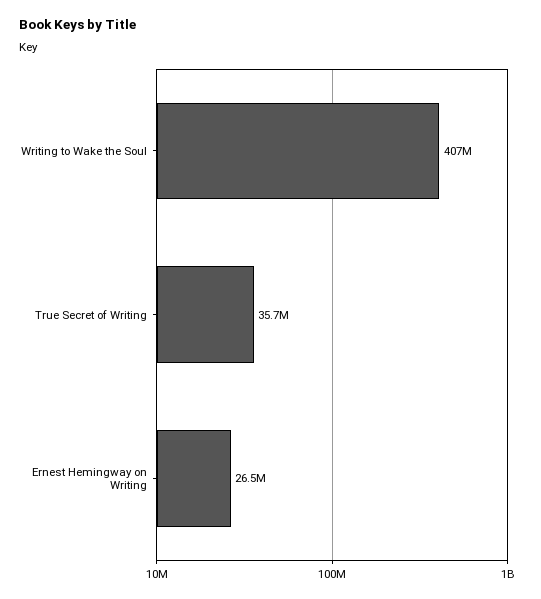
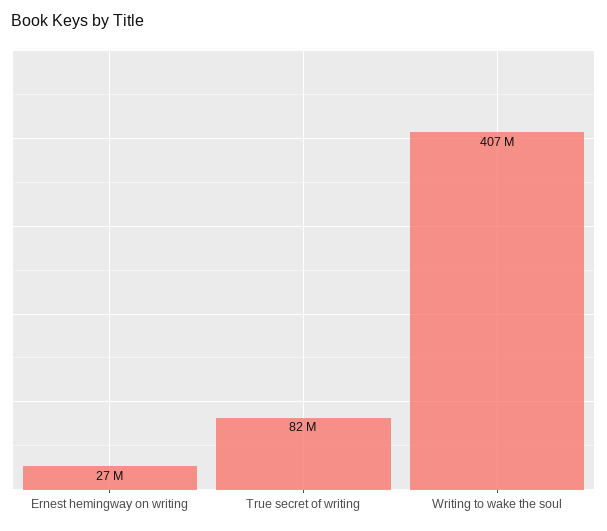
  {
    "Writing to Wake the Soul": 407000000,
-   "True Secret of Writing": 35700000,
+   "True Secret of Writing": 82000000,
    "Ernest Hemingway on Writing": 26500000
  }

